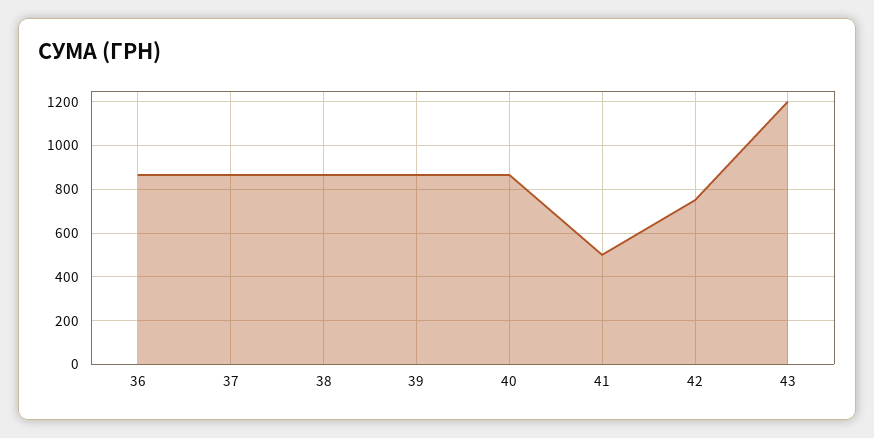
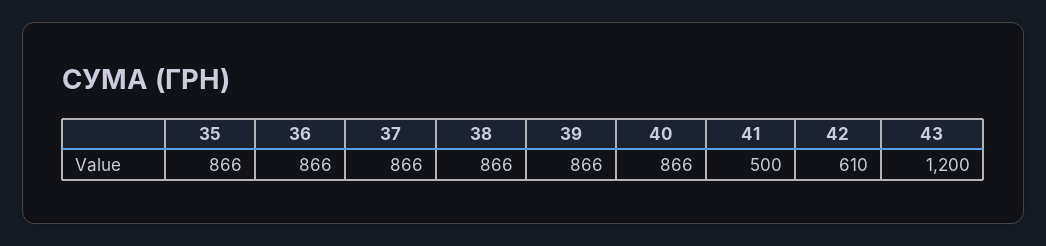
  {
    "36": 866,
    "37": 866,
    "38": 866,
    "39": 866,
    "40": 866,
    "41": 500,
-   "42": 750,
+   "42": 610,
-   "43": 1200
+   "43": 1200,
+   "35": 866
  }

